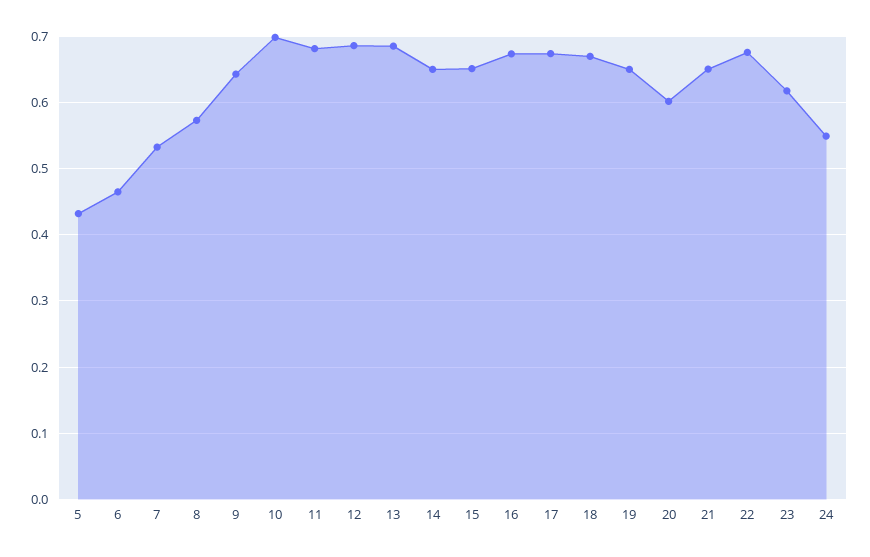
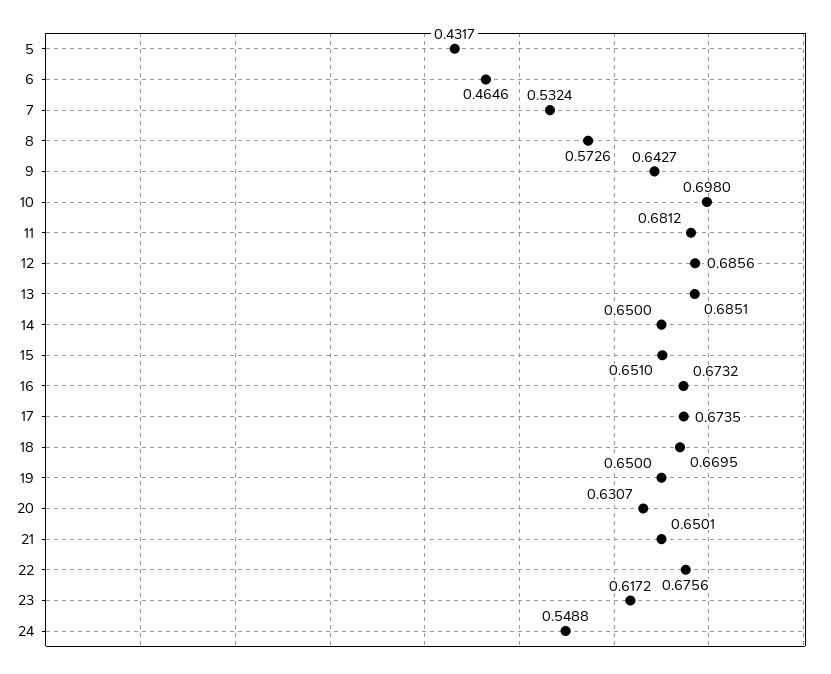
  {
    "5": 0.4317,
    "6": 0.4646,
    "7": 0.5324,
    "8": 0.5726,
    "9": 0.6427,
    "10": 0.698,
    "11": 0.6812,
    "12": 0.6856,
    "13": 0.6851,
    "14": 0.65,
    "15": 0.651,
    "16": 0.6732,
    "17": 0.6735,
    "18": 0.6695,
    "19": 0.65,
-   "20": 0.6,
+   "20": 0.6307,
    "21": 0.6501,
    "22": 0.6756,
    "23": 0.6172,
    "24": 0.5488
  }

